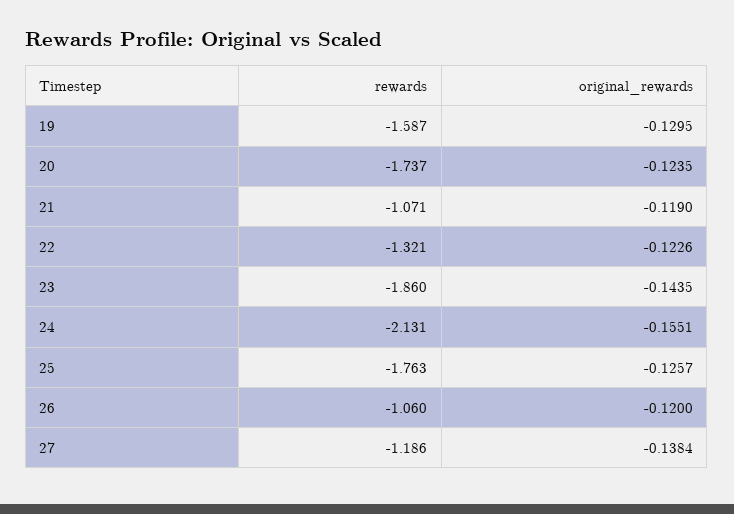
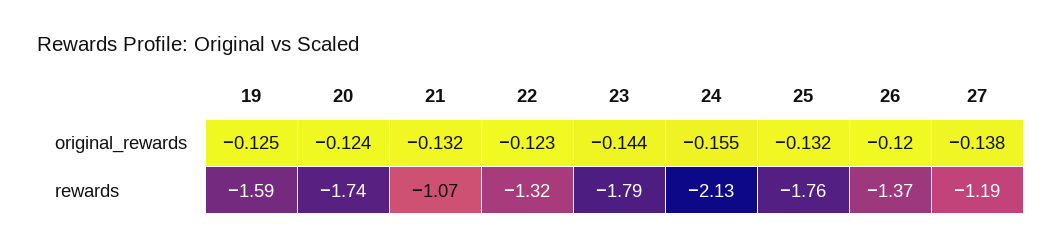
  {
    "rewards": {
      "19": -1.587,
      "20": -1.737,
      "21": -1.071,
      "22": -1.321,
-     "23": -1.86,
+     "23": -1.79,
      "24": -2.131,
      "25": -1.763,
-     "26": -1.06,
+     "26": -1.37,
      "27": -1.186
    },
    "original_rewards": {
-     "19": -0.1295,
+     "19": -0.125,
      "20": -0.1235,
-     "21": -0.119,
+     "21": -0.132,
      "22": -0.1226,
      "23": -0.1435,
      "24": -0.1551,
-     "25": -0.1257,
+     "25": -0.132,
      "26": -0.12,
      "27": -0.1384
    }
  }

